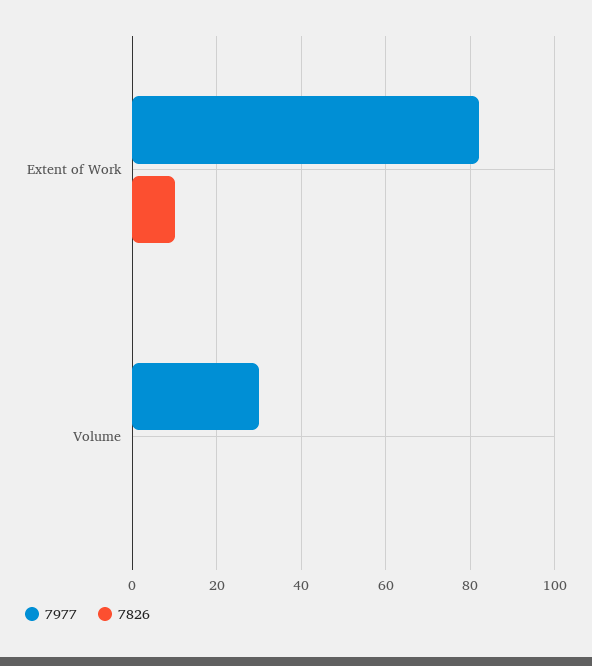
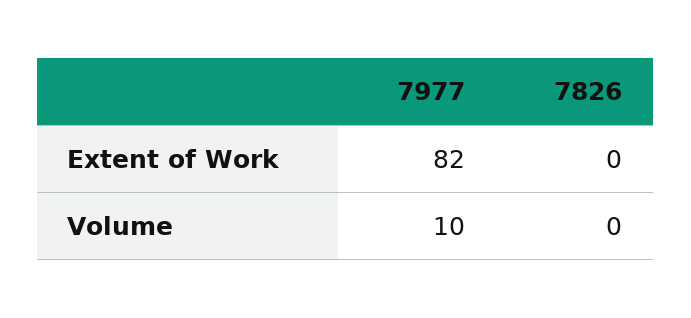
  {
    "7977": {
      "Extent of Work": 82,
-     "Volume": 30
+     "Volume": 10
    },
    "7826": {
-     "Extent of Work": 10,
+     "Extent of Work": 0,
      "Volume": 0
    }
  }

